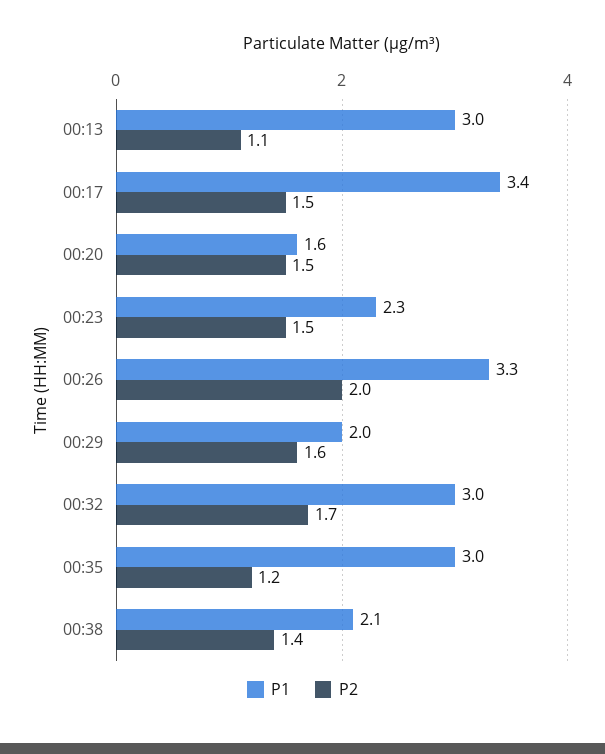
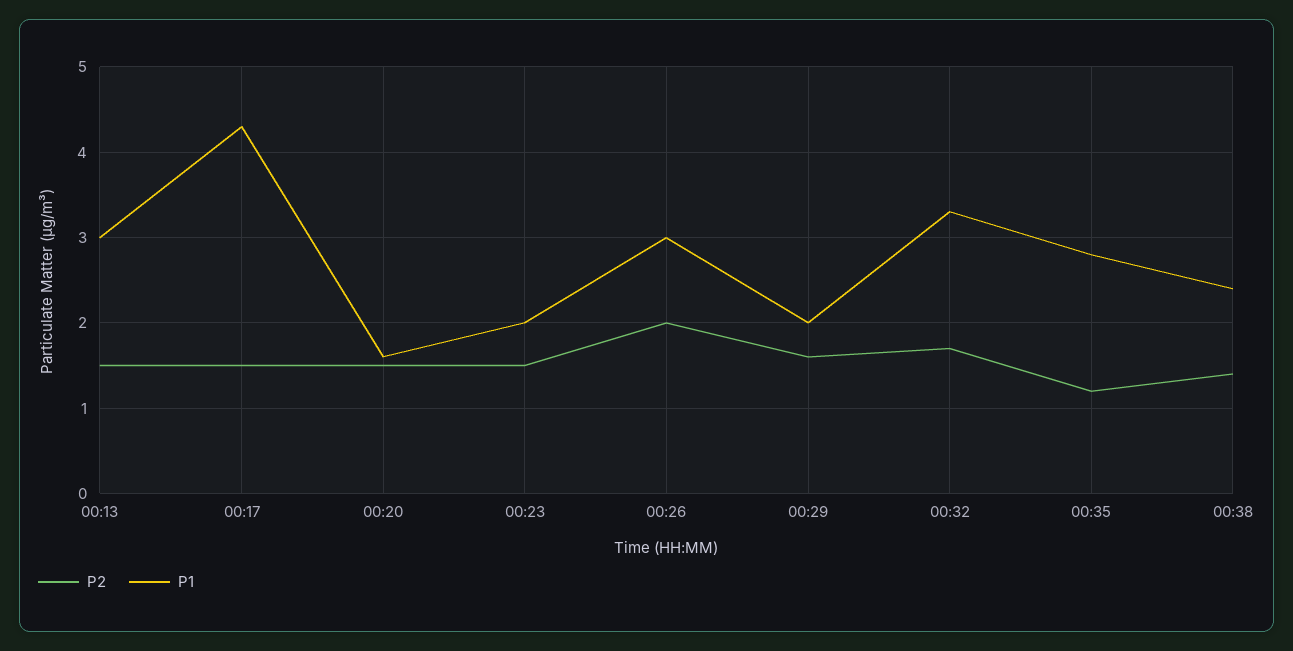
  {
    "P1": {
      "00:13": 3,
-     "00:17": 3.4,
+     "00:17": 4.3,
      "00:20": 1.6,
-     "00:23": 2.3,
+     "00:23": 2,
-     "00:26": 3.3,
+     "00:26": 3,
      "00:29": 2,
-     "00:32": 3,
+     "00:32": 3.3,
-     "00:35": 3,
+     "00:35": 2.8,
-     "00:38": 2.1
+     "00:38": 2.4
    },
    "P2": {
-     "00:13": 1.1,
+     "00:13": 1.5,
      "00:17": 1.5,
      "00:20": 1.5,
      "00:23": 1.5,
      "00:26": 2,
      "00:29": 1.6,
      "00:32": 1.7,
      "00:35": 1.2,
      "00:38": 1.4
    }
  }

